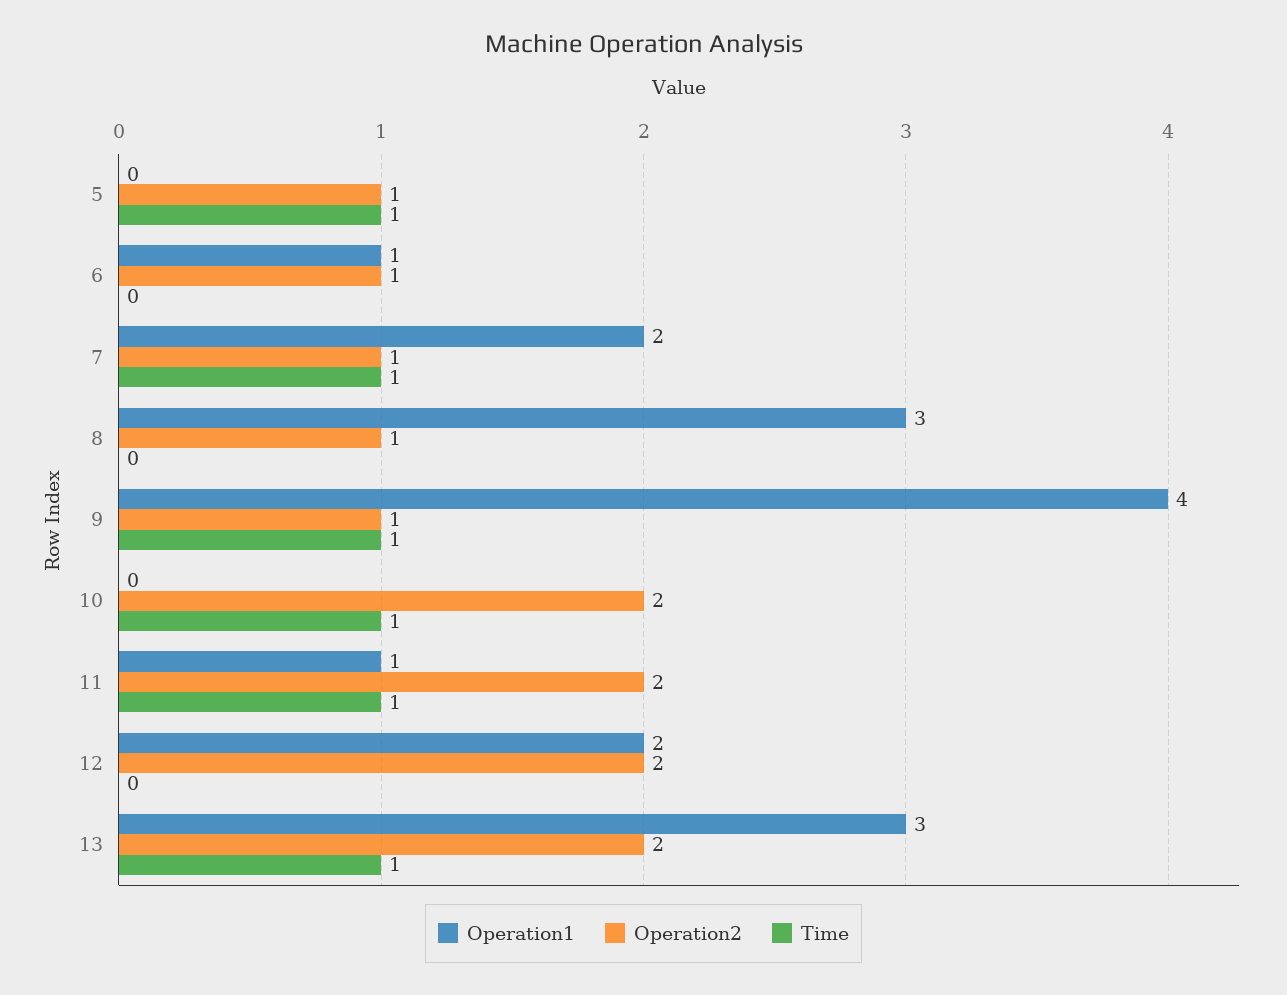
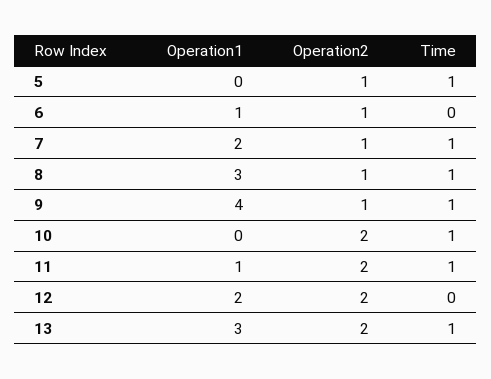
  {
    "Operation1": {
      "5": 0,
      "6": 1,
      "7": 2,
      "8": 3,
      "9": 4,
      "10": 0,
      "11": 1,
      "12": 2,
      "13": 3
    },
    "Operation2": {
      "5": 1,
      "6": 1,
      "7": 1,
      "8": 1,
      "9": 1,
      "10": 2,
      "11": 2,
      "12": 2,
      "13": 2
    },
    "Time": {
      "5": 1,
      "6": 0,
      "7": 1,
-     "8": 0,
+     "8": 1,
      "9": 1,
      "10": 1,
      "11": 1,
      "12": 0,
      "13": 1
    }
  }

